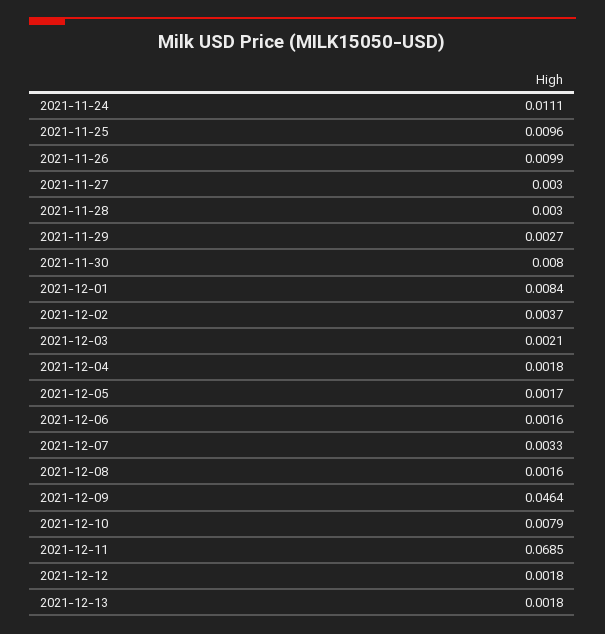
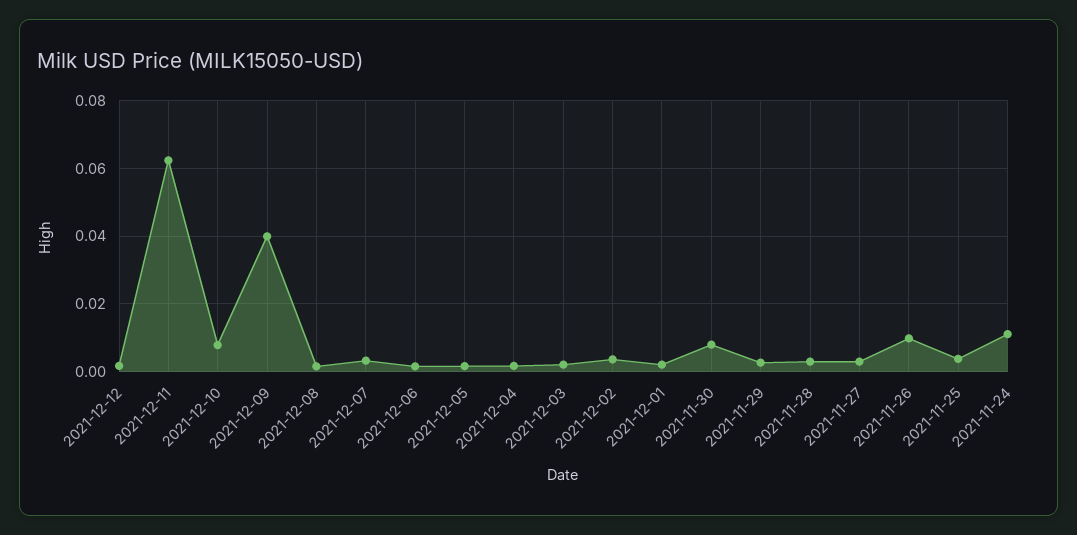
  {
    "2021-11-24": 0.0111,
-   "2021-11-25": 0.0096,
+   "2021-11-25": 0.004,
    "2021-11-26": 0.0099,
    "2021-11-27": 0.003,
    "2021-11-28": 0.003,
    "2021-11-29": 0.0027,
    "2021-11-30": 0.008,
-   "2021-12-01": 0.0084,
+   "2021-12-01": 0.002,
    "2021-12-02": 0.0037,
    "2021-12-03": 0.0021,
    "2021-12-04": 0.0018,
    "2021-12-05": 0.0017,
    "2021-12-06": 0.0016,
    "2021-12-07": 0.0033,
    "2021-12-08": 0.0016,
-   "2021-12-09": 0.0464,
+   "2021-12-09": 0.04,
    "2021-12-10": 0.0079,
-   "2021-12-11": 0.0685,
+   "2021-12-11": 0.062,
-   "2021-12-12": 0.0018,
+   "2021-12-12": 0.0018
-   "2021-12-13": 0.0018
  }

